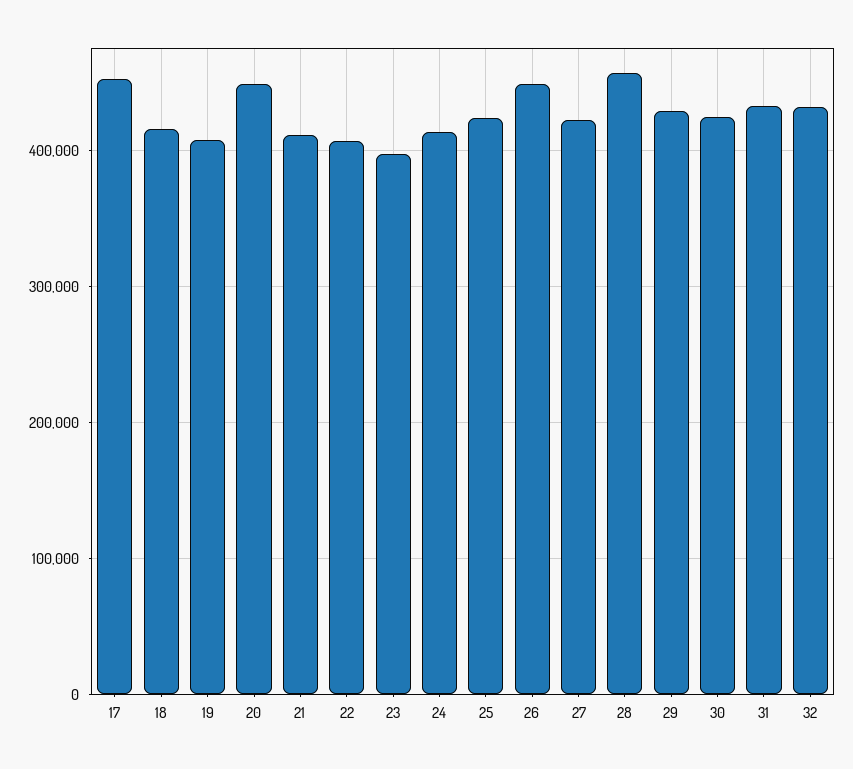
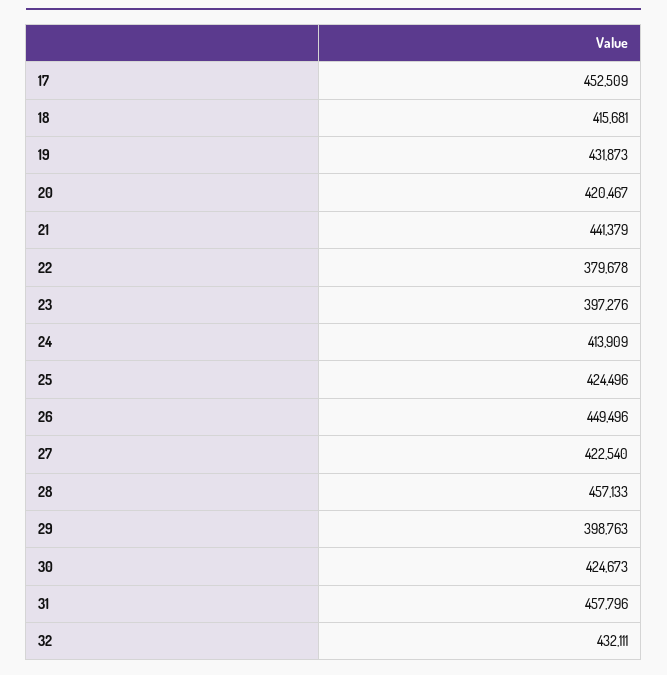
  {
    "17": 452509,
    "18": 415681,
-   "19": 410000,
+   "19": 431873,
-   "20": 450000,
+   "20": 420467,
-   "21": 410000,
+   "21": 441379,
-   "22": 410000,
+   "22": 379678,
    "23": 397276,
    "24": 413909,
    "25": 424496,
    "26": 449496,
    "27": 422540,
    "28": 457133,
-   "29": 430000,
+   "29": 398763,
    "30": 424673,
-   "31": 430000,
+   "31": 457796,
    "32": 432111
  }

